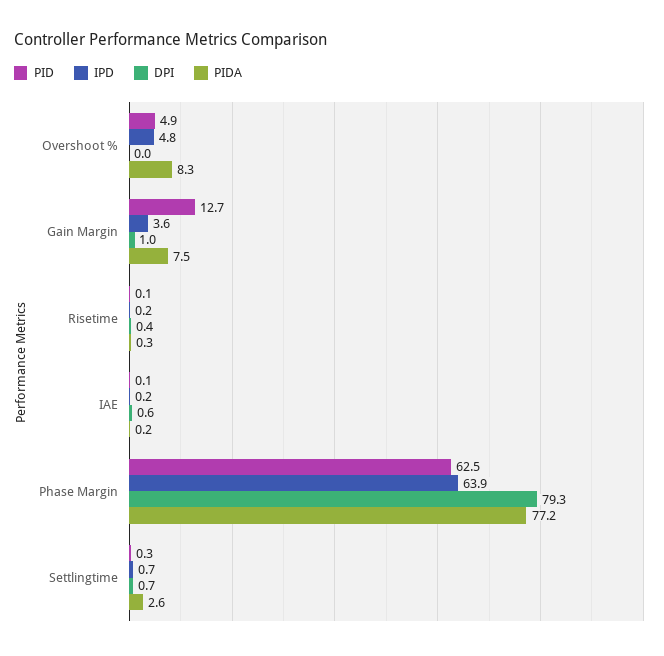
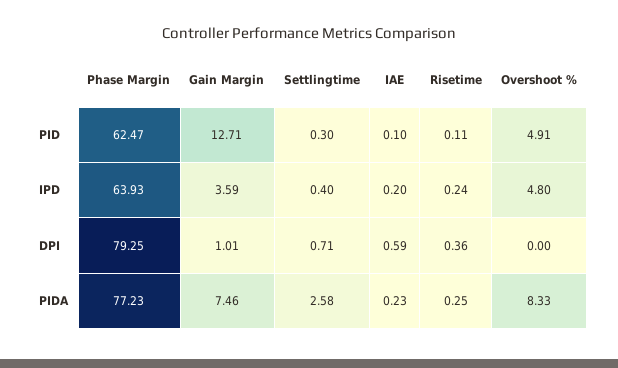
  {
    "PID": {
      "Overshoot %": 4.91,
      "Gain Margin": 12.71,
      "Risetime": 0.11,
      "IAE": 0.1,
      "Phase Margin": 62.47,
      "Settlingtime": 0.3
    },
    "IPD": {
      "Overshoot %": 4.8,
      "Gain Margin": 3.59,
      "Risetime": 0.24,
      "IAE": 0.2,
      "Phase Margin": 63.93,
-     "Settlingtime": 0.7
+     "Settlingtime": 0.4
    },
    "DPI": {
      "Overshoot %": 0,
      "Gain Margin": 1.01,
      "Risetime": 0.36,
      "IAE": 0.59,
      "Phase Margin": 79.25,
      "Settlingtime": 0.71
    },
    "PIDA": {
      "Overshoot %": 8.33,
      "Gain Margin": 7.46,
      "Risetime": 0.25,
      "IAE": 0.23,
      "Phase Margin": 77.23,
      "Settlingtime": 2.58
    }
  }

